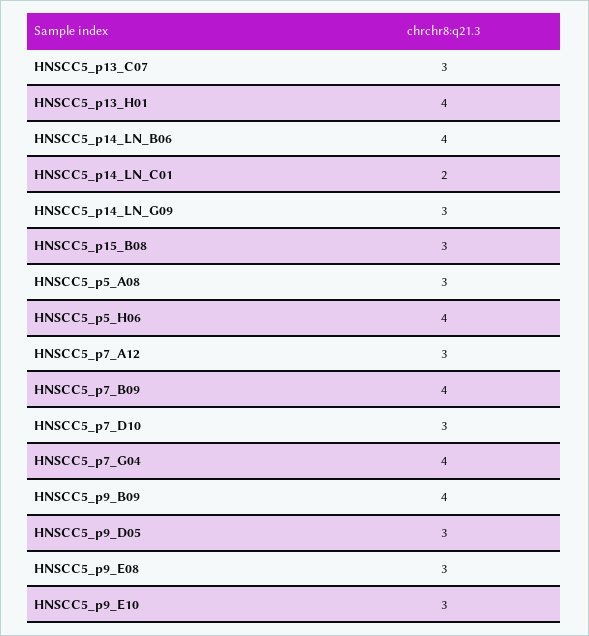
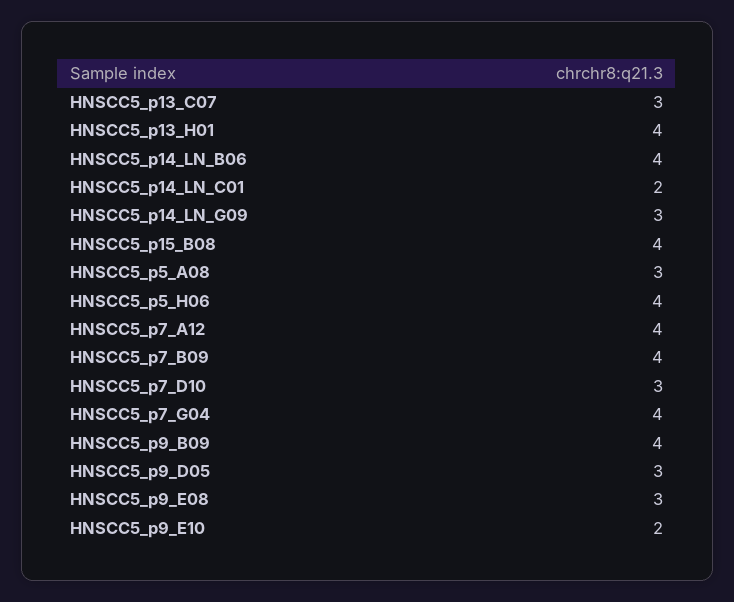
  {
    "HNSCC5_p13_C07": 3,
    "HNSCC5_p13_H01": 4,
    "HNSCC5_p14_LN_B06": 4,
    "HNSCC5_p14_LN_C01": 2,
    "HNSCC5_p14_LN_G09": 3,
-   "HNSCC5_p15_B08": 3,
+   "HNSCC5_p15_B08": 4,
    "HNSCC5_p5_A08": 3,
    "HNSCC5_p5_H06": 4,
-   "HNSCC5_p7_A12": 3,
+   "HNSCC5_p7_A12": 4,
    "HNSCC5_p7_B09": 4,
    "HNSCC5_p7_D10": 3,
    "HNSCC5_p7_G04": 4,
    "HNSCC5_p9_B09": 4,
    "HNSCC5_p9_D05": 3,
    "HNSCC5_p9_E08": 3,
-   "HNSCC5_p9_E10": 3
+   "HNSCC5_p9_E10": 2
  }

